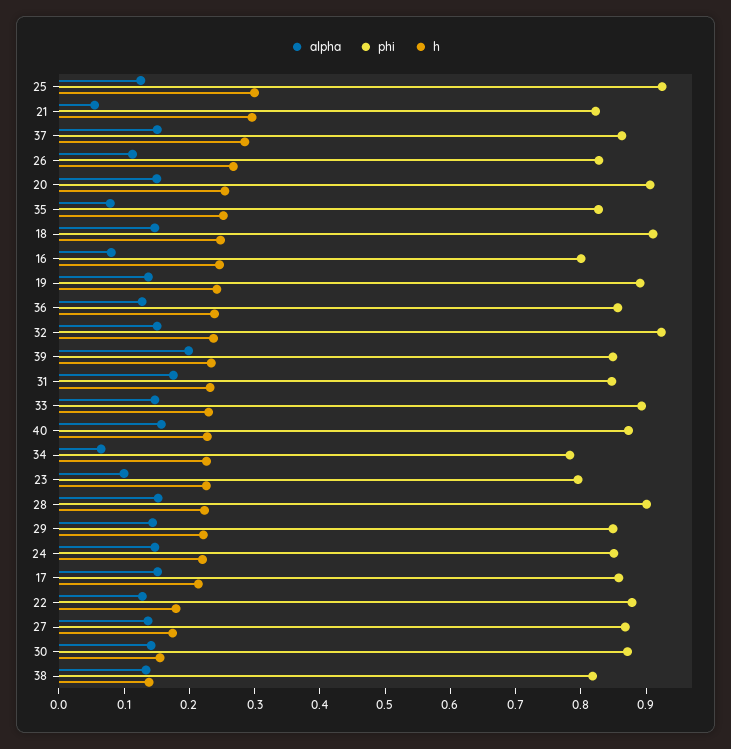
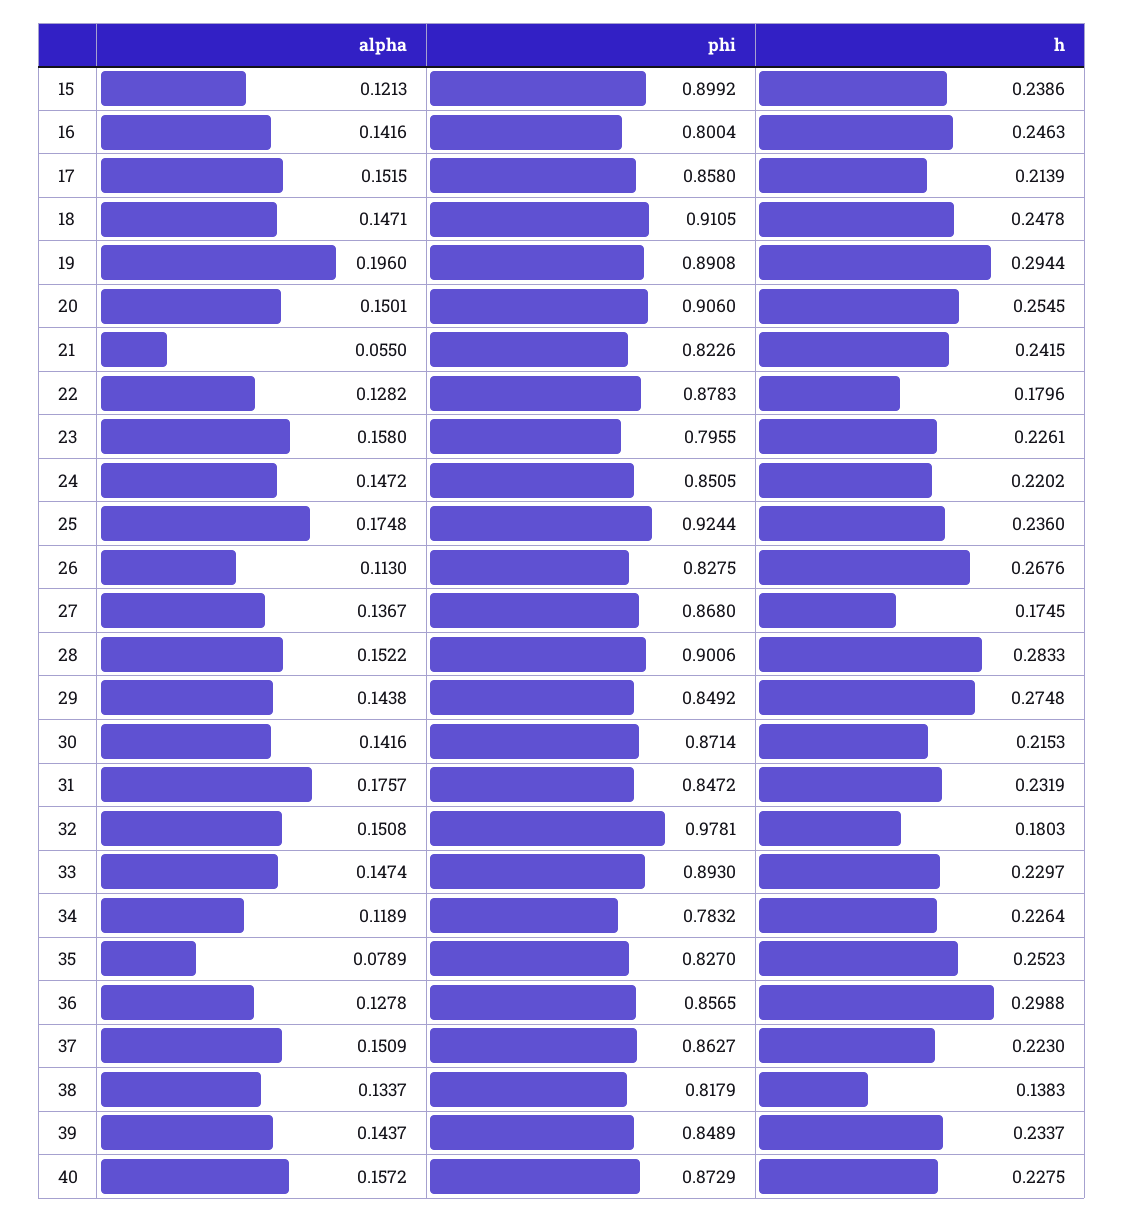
  {
    "alpha": {
-     "25": 0.12,
+     "25": 0.1748,
      "21": 0.055,
      "37": 0.1509,
      "26": 0.113,
      "20": 0.1501,
      "35": 0.0789,
      "18": 0.1471,
-     "16": 0.08,
+     "16": 0.1416,
-     "19": 0.14,
+     "19": 0.196,
      "36": 0.1278,
      "32": 0.1508,
-     "39": 0.2,
+     "39": 0.1437,
      "31": 0.1757,
      "33": 0.1474,
      "40": 0.1572,
-     "34": 0.06,
+     "34": 0.1189,
-     "23": 0.1,
+     "23": 0.158,
      "28": 0.1522,
      "29": 0.1438,
      "24": 0.1472,
      "17": 0.1515,
      "22": 0.1282,
      "27": 0.1367,
      "30": 0.1416,
-     "38": 0.1337
+     "38": 0.1337,
+     "15": 0.1213
    },
    "phi": {
      "25": 0.9244,
      "21": 0.8226,
      "37": 0.8627,
      "26": 0.8275,
      "20": 0.906,
      "35": 0.827,
      "18": 0.9105,
      "16": 0.8004,
      "19": 0.8908,
      "36": 0.8565,
-     "32": 0.92,
+     "32": 0.9781,
      "39": 0.8489,
      "31": 0.8472,
      "33": 0.893,
      "40": 0.8729,
      "34": 0.7832,
      "23": 0.7955,
      "28": 0.9006,
      "29": 0.8492,
      "24": 0.8505,
      "17": 0.858,
      "22": 0.8783,
      "27": 0.868,
      "30": 0.8714,
-     "38": 0.8179
+     "38": 0.8179,
+     "15": 0.8992
    },
    "h": {
-     "25": 0.3,
+     "25": 0.236,
-     "21": 0.3,
+     "21": 0.2415,
-     "37": 0.28,
+     "37": 0.223,
      "26": 0.2676,
      "20": 0.2545,
      "35": 0.2523,
      "18": 0.2478,
      "16": 0.2463,
-     "19": 0.24,
+     "19": 0.2944,
-     "36": 0.24,
+     "36": 0.2988,
-     "32": 0.24,
+     "32": 0.1803,
      "39": 0.2337,
      "31": 0.2319,
      "33": 0.2297,
      "40": 0.2275,
      "34": 0.2264,
      "23": 0.2261,
-     "28": 0.22,
+     "28": 0.2833,
-     "29": 0.22,
+     "29": 0.2748,
      "24": 0.2202,
      "17": 0.2139,
      "22": 0.1796,
      "27": 0.1745,
-     "30": 0.16,
+     "30": 0.2153,
-     "38": 0.1383
+     "38": 0.1383,
+     "15": 0.2386
    }
  }

